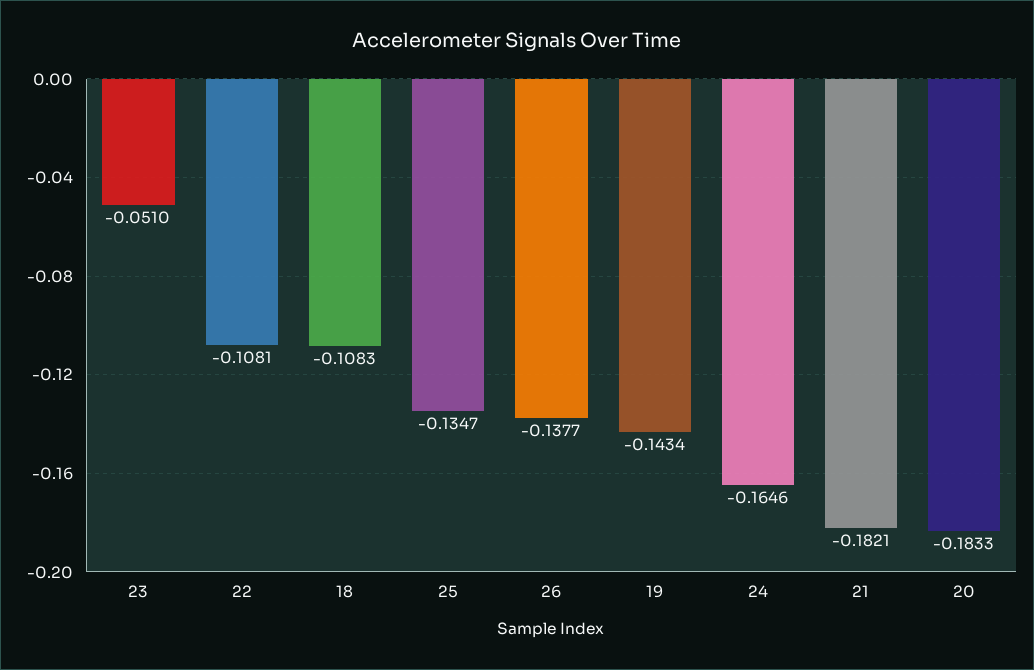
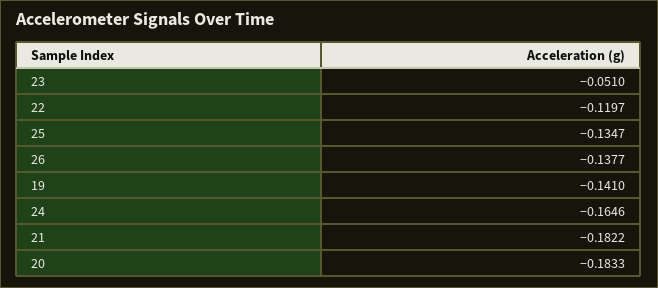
  {
    "23": -0.051,
-   "22": -0.1081,
+   "22": -0.1197,
-   "18": -0.1083,
    "25": -0.1347,
    "26": -0.1377,
-   "19": -0.1434,
+   "19": -0.141,
    "24": -0.1646,
-   "21": -0.1821,
+   "21": -0.1822,
    "20": -0.1833
  }

